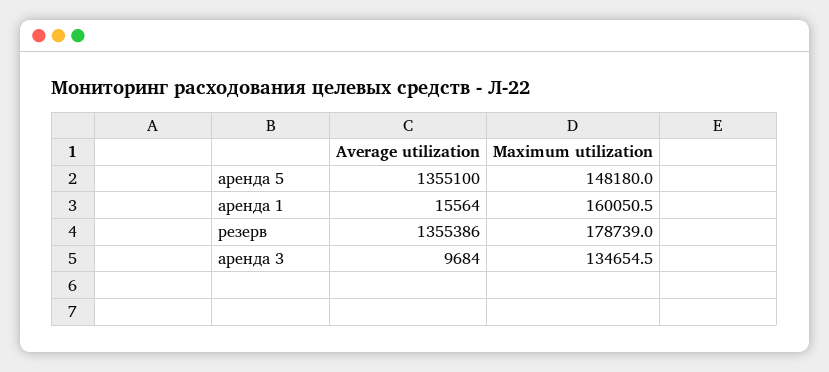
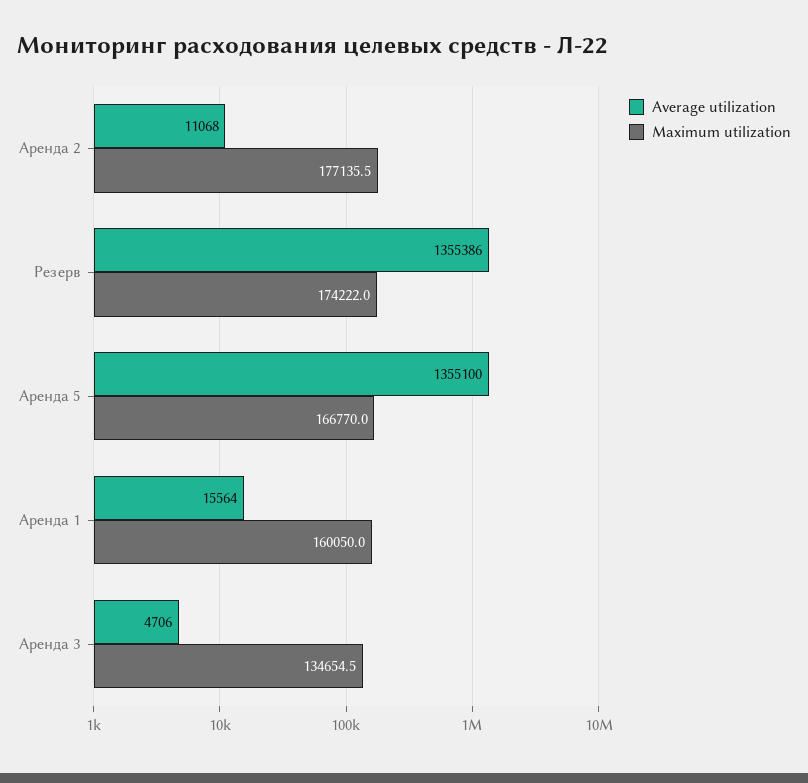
  {
    "Average utilization": {
      "аренда 5": 1355100,
      "аренда 1": 15564,
      "резерв": 1355386,
-     "аренда 3": 9684
+     "аренда 3": 4706,
+     "Аренда 2": 11068
    },
    "Maximum utilization": {
-     "аренда 5": 148180,
+     "аренда 5": 166770,
-     "аренда 1": 160050.5,
+     "аренда 1": 160050,
-     "резерв": 178739,
+     "резерв": 174222,
-     "аренда 3": 134654.5
+     "аренда 3": 134654.5,
+     "Аренда 2": 177135.5
    }
  }

